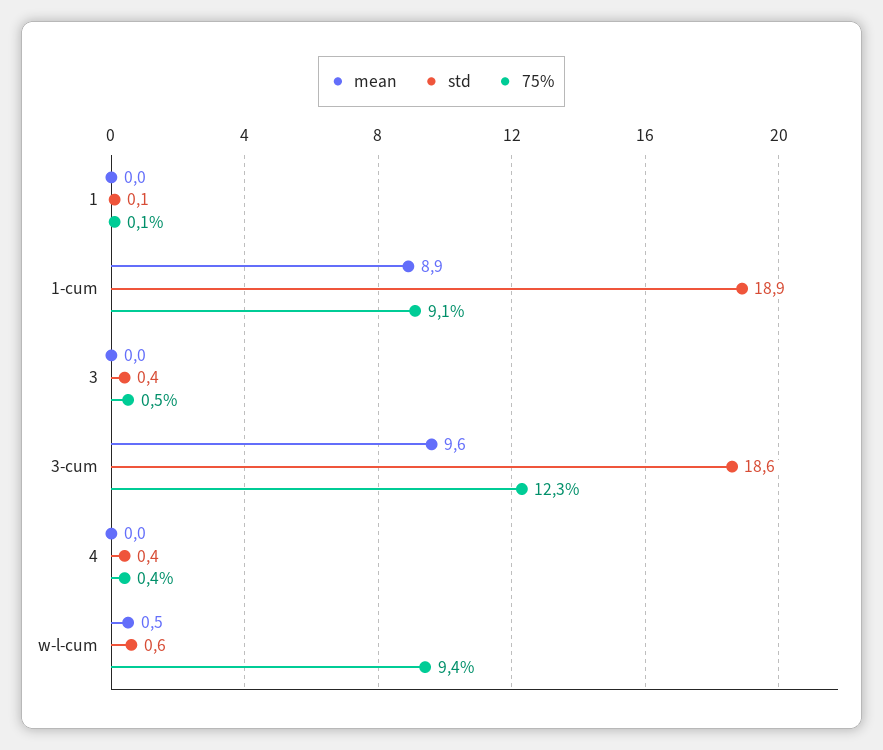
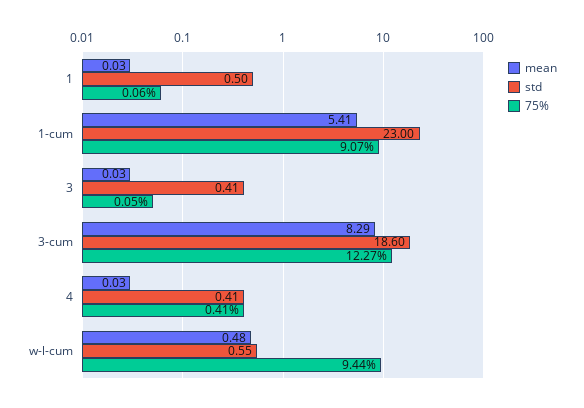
  {
    "mean": {
      "1": 0.03,
-     "1-cum": 8.9,
+     "1-cum": 5.41,
      "3": 0.03,
-     "3-cum": 9.6,
+     "3-cum": 8.29,
      "4": 0.03,
      "w-l-cum": 0.48
    },
    "std": {
-     "1": 0.1,
+     "1": 0.5,
-     "1-cum": 18.9,
+     "1-cum": 23,
      "3": 0.41,
      "3-cum": 18.6,
      "4": 0.41,
      "w-l-cum": 0.55
    },
    "75%": {
      "1": 0.06,
      "1-cum": 9.07,
-     "3": 0.5,
+     "3": 0.05,
      "3-cum": 12.27,
      "4": 0.41,
      "w-l-cum": 9.44
    }
  }

